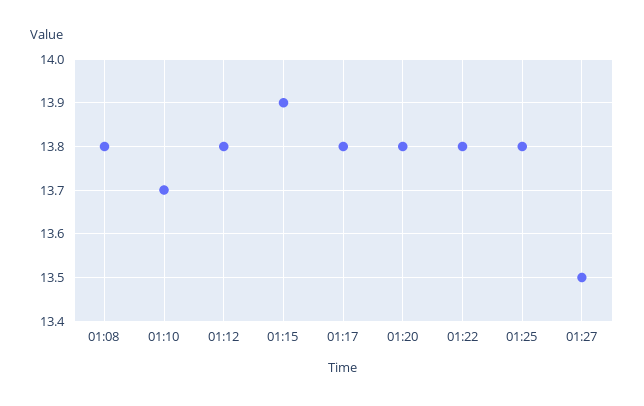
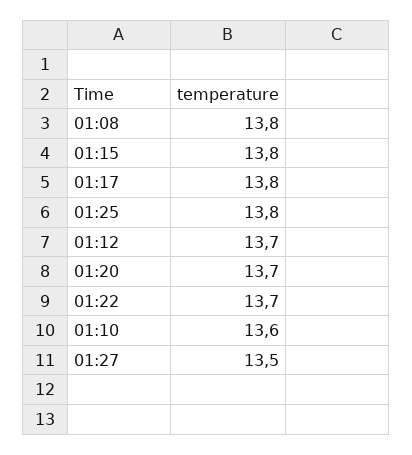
  {
    "01:08": 13.8,
-   "01:10": 13.7,
+   "01:10": 13.6,
-   "01:12": 13.8,
+   "01:12": 13.7,
-   "01:15": 13.9,
+   "01:15": 13.8,
    "01:17": 13.8,
-   "01:20": 13.8,
+   "01:20": 13.7,
-   "01:22": 13.8,
+   "01:22": 13.7,
    "01:25": 13.8,
    "01:27": 13.5
  }

